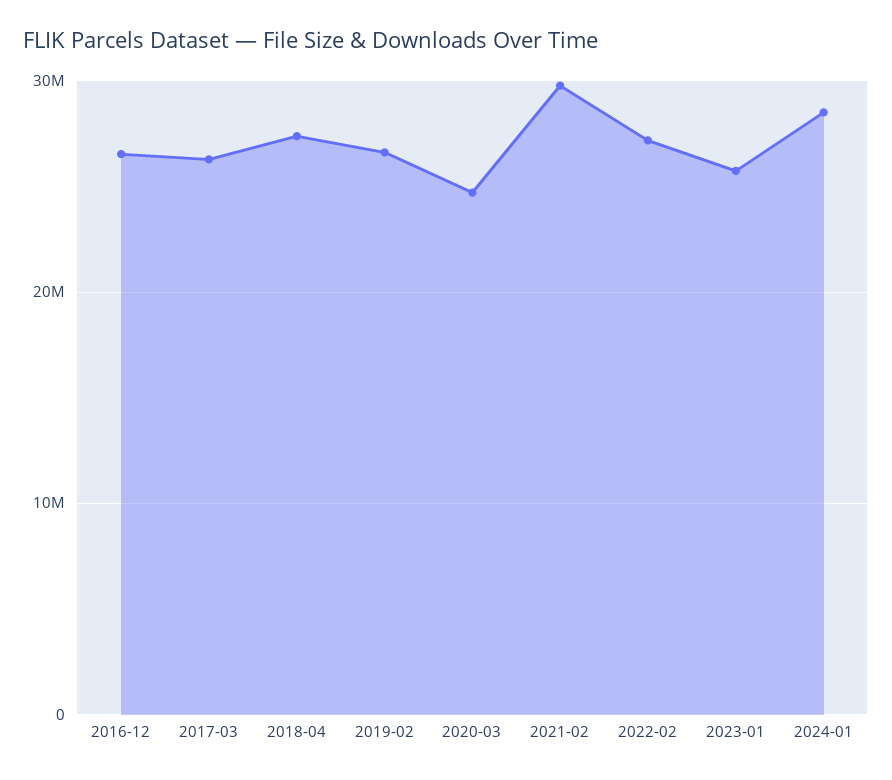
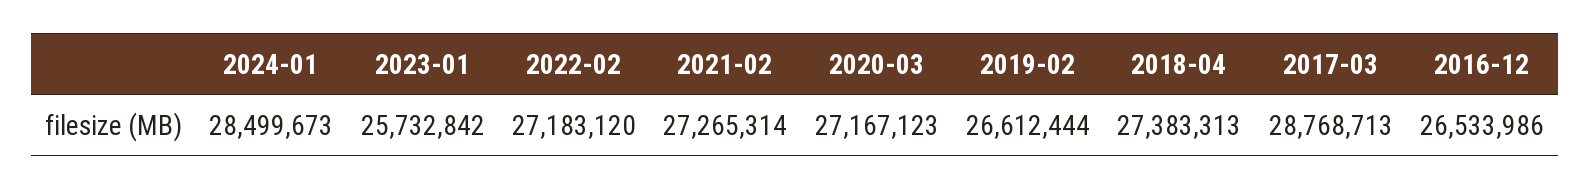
  {
    "2016-12": 26533986,
-   "2017-03": 26000000,
+   "2017-03": 28768713,
    "2018-04": 27383313,
    "2019-02": 26612444,
-   "2020-03": 25000000,
+   "2020-03": 27167123,
-   "2021-02": 30000000,
+   "2021-02": 27265314,
    "2022-02": 27183120,
    "2023-01": 25732842,
    "2024-01": 28499673
  }

